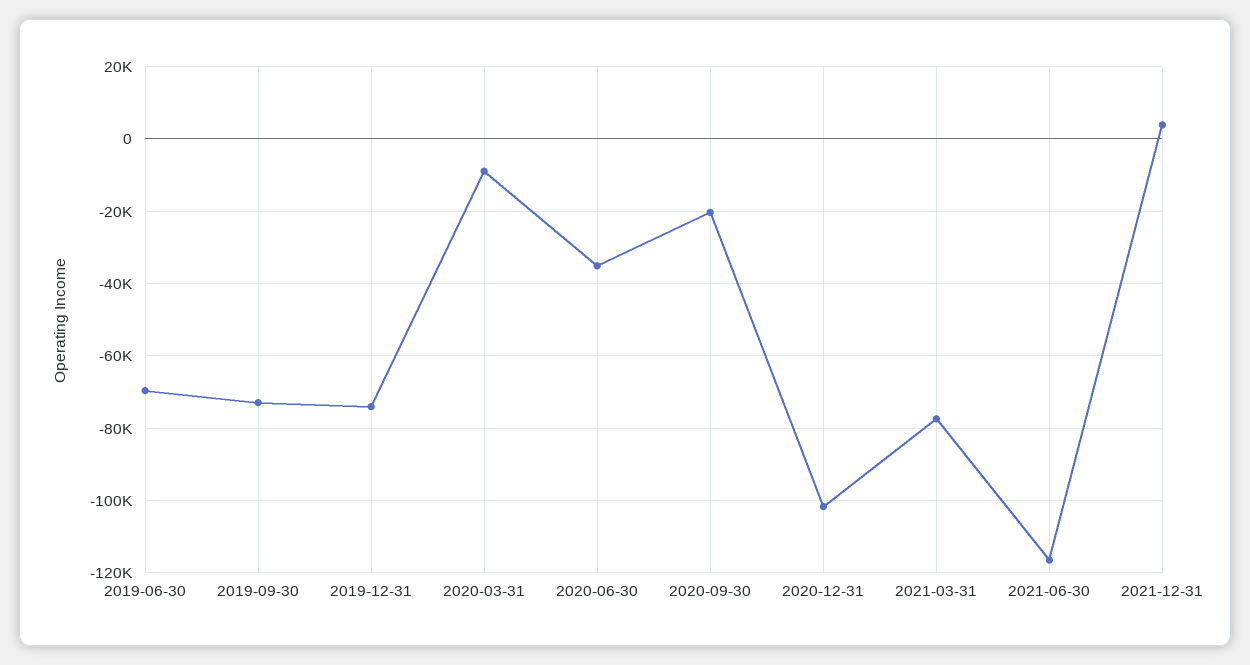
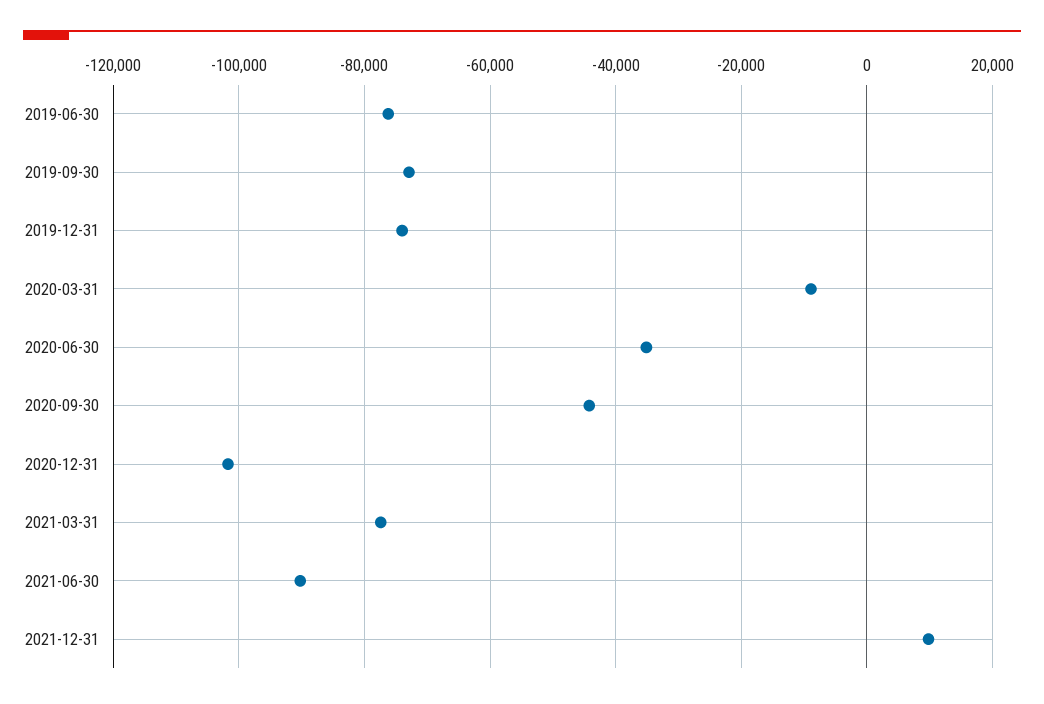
  {
-   "2019-06-30": -70000,
+   "2019-06-30": -76000,
    "2019-09-30": -72000,
    "2019-12-31": -74000,
    "2020-03-31": -8000,
    "2020-06-30": -36000,
-   "2020-09-30": -20000,
+   "2020-09-30": -44000,
    "2020-12-31": -102000,
    "2021-03-31": -78000,
-   "2021-06-30": -116000,
+   "2021-06-30": -90000,
-   "2021-12-31": 4000
+   "2021-12-31": 10000
  }

